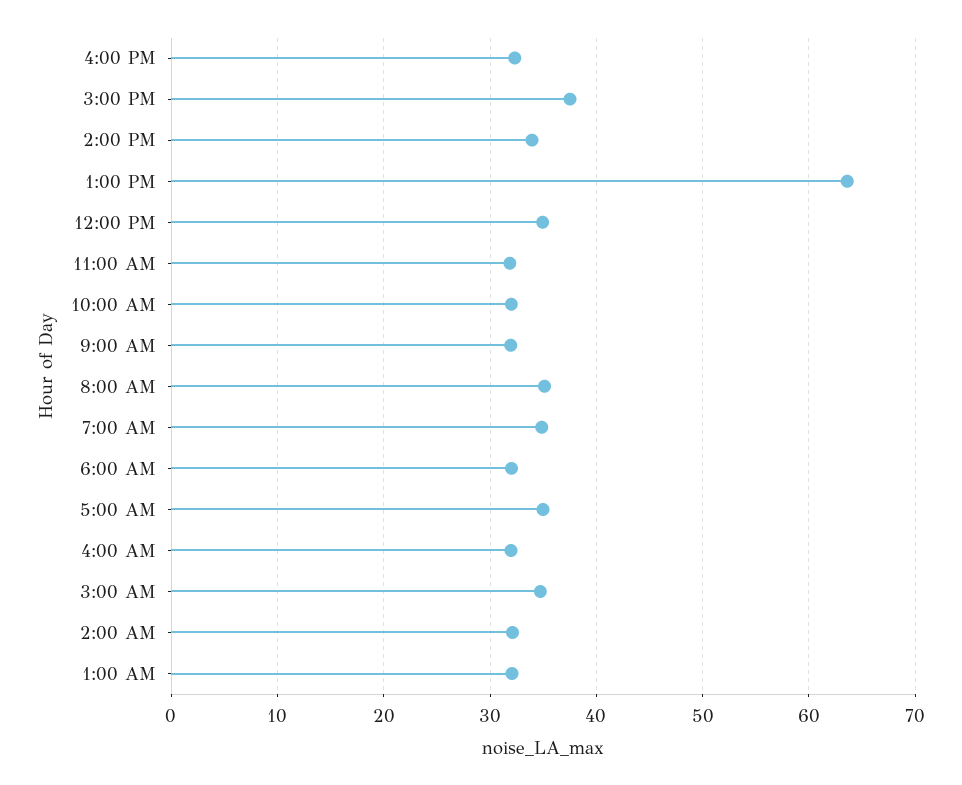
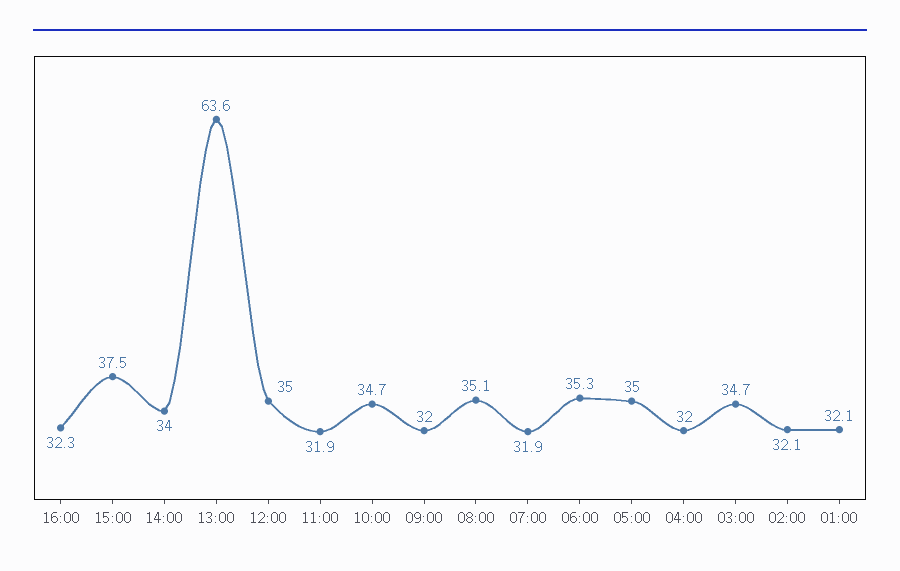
  {
    "4:00 PM": 32.3,
    "3:00 PM": 37.5,
    "2:00 PM": 34,
    "1:00 PM": 63.6,
    "12:00 PM": 35,
    "11:00 AM": 31.9,
-   "10:00 AM": 32,
+   "10:00 AM": 34.7,
    "9:00 AM": 32,
    "8:00 AM": 35.1,
-   "7:00 AM": 35,
+   "7:00 AM": 31.9,
-   "6:00 AM": 32,
+   "6:00 AM": 35.3,
    "5:00 AM": 35,
    "4:00 AM": 32,
    "3:00 AM": 34.7,
    "2:00 AM": 32.1,
    "1:00 AM": 32.1
  }

